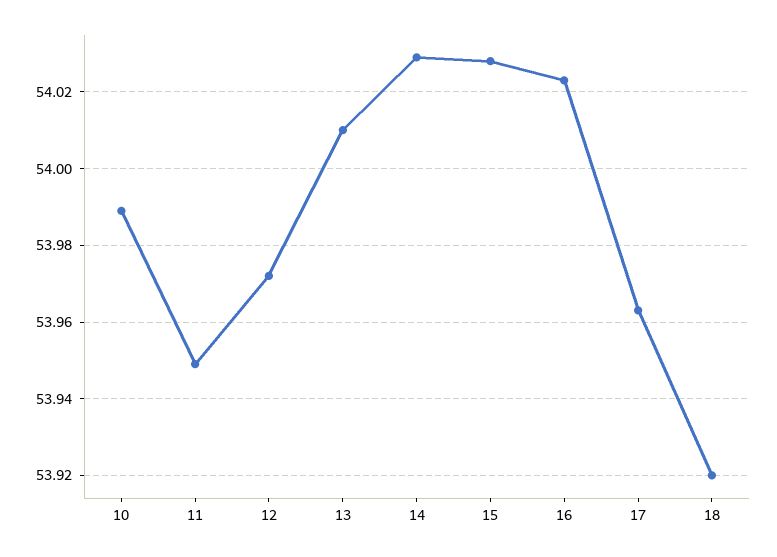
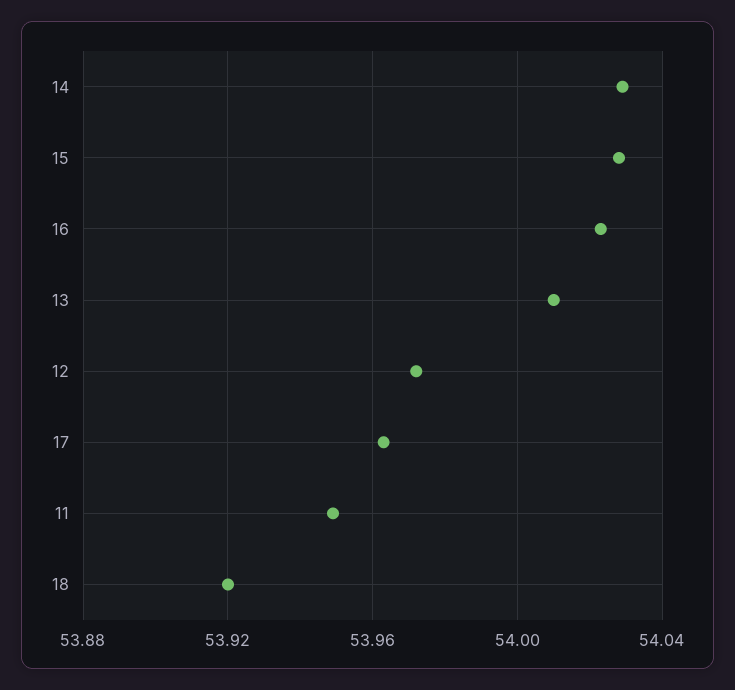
  {
-   "10": 53.99,
    "11": 53.95,
    "12": 53.97,
    "13": 54.01,
    "14": 54.03,
    "15": 54.03,
    "16": 54.025,
    "17": 53.965,
    "18": 53.92
  }

